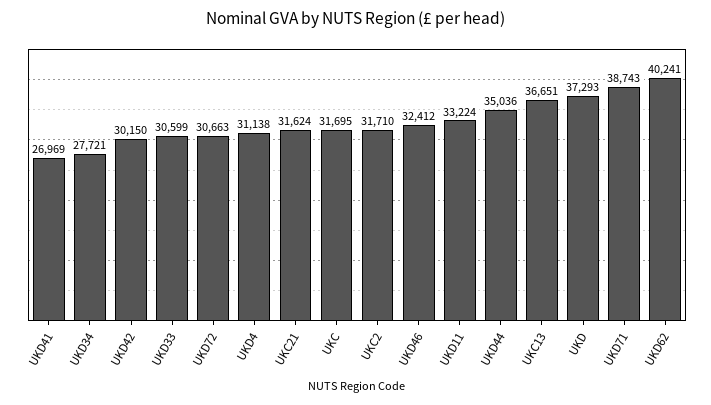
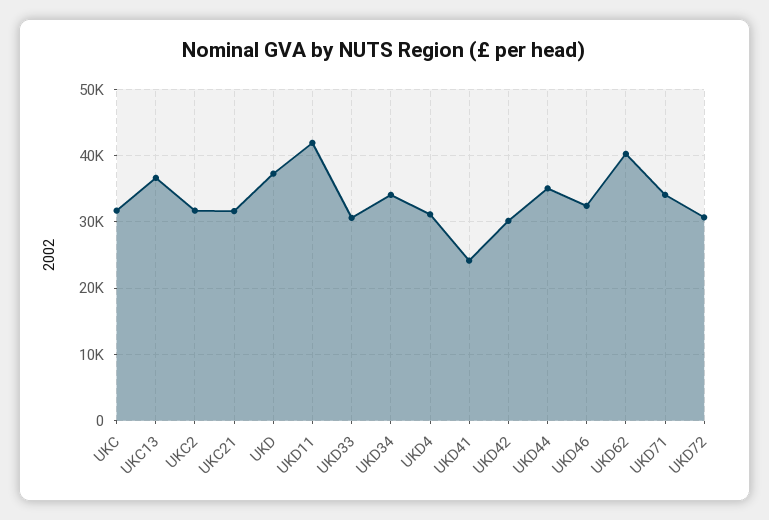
  {
-   "UKD41": 26969,
+   "UKD41": 24000,
-   "UKD34": 27721,
+   "UKD34": 34000,
    "UKD42": 30150,
    "UKD33": 30599,
    "UKD72": 30663,
    "UKD4": 31138,
    "UKC21": 31624,
    "UKC": 31695,
    "UKC2": 31710,
    "UKD46": 32412,
-   "UKD11": 33224,
+   "UKD11": 42000,
    "UKD44": 35036,
    "UKC13": 36651,
    "UKD": 37293,
-   "UKD71": 38743,
+   "UKD71": 34000,
    "UKD62": 40241
  }

